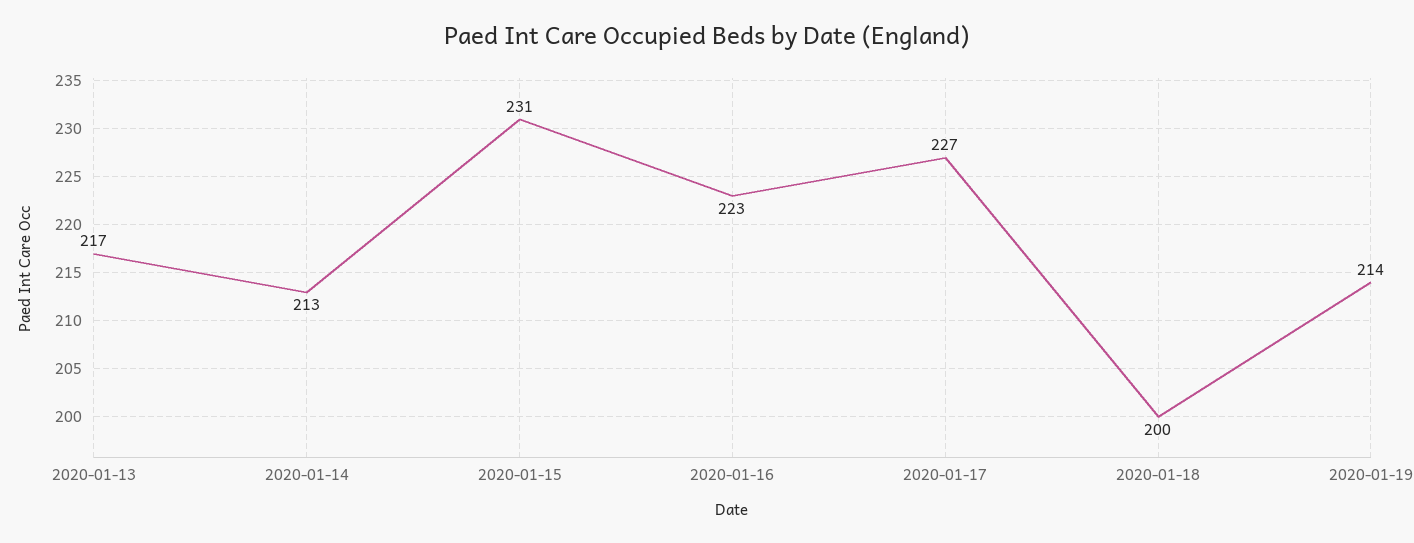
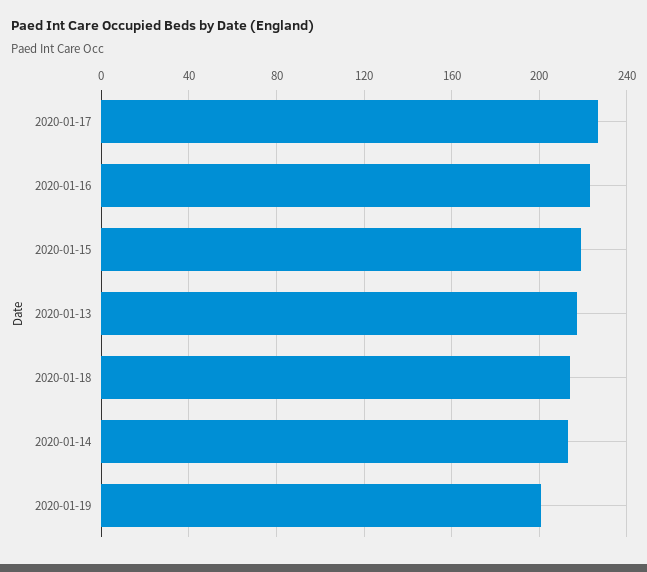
  {
    "2020-01-13": 217,
    "2020-01-14": 213,
-   "2020-01-15": 231,
+   "2020-01-15": 220,
    "2020-01-16": 223,
    "2020-01-17": 227,
-   "2020-01-18": 200,
+   "2020-01-18": 215,
-   "2020-01-19": 214
+   "2020-01-19": 200
  }

